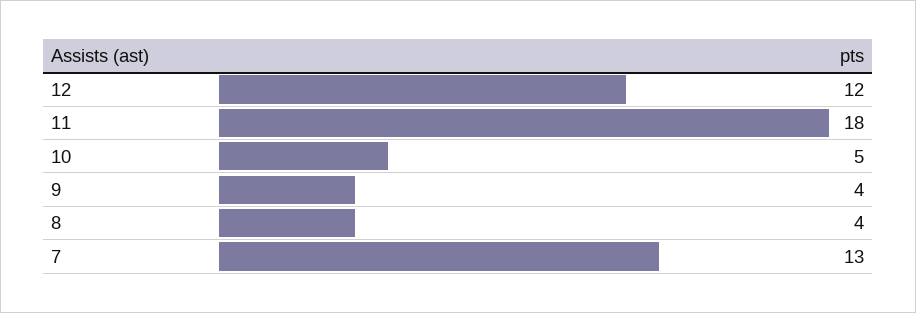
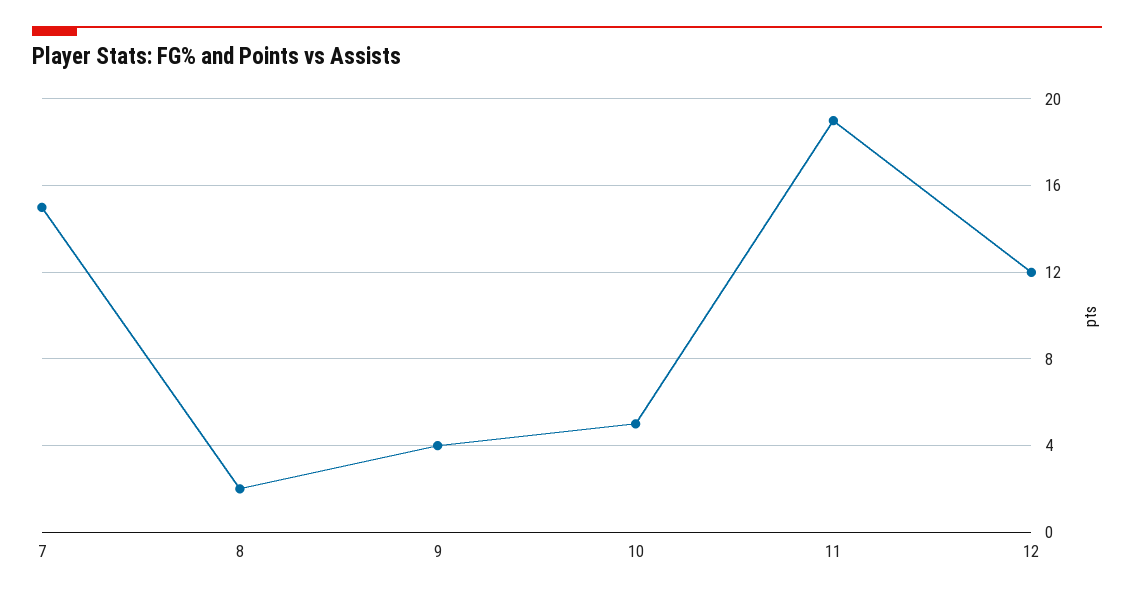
  {
    "12": 12,
-   "11": 18,
+   "11": 19,
    "10": 5,
    "9": 4,
-   "8": 4,
+   "8": 2,
-   "7": 13
+   "7": 15
  }

